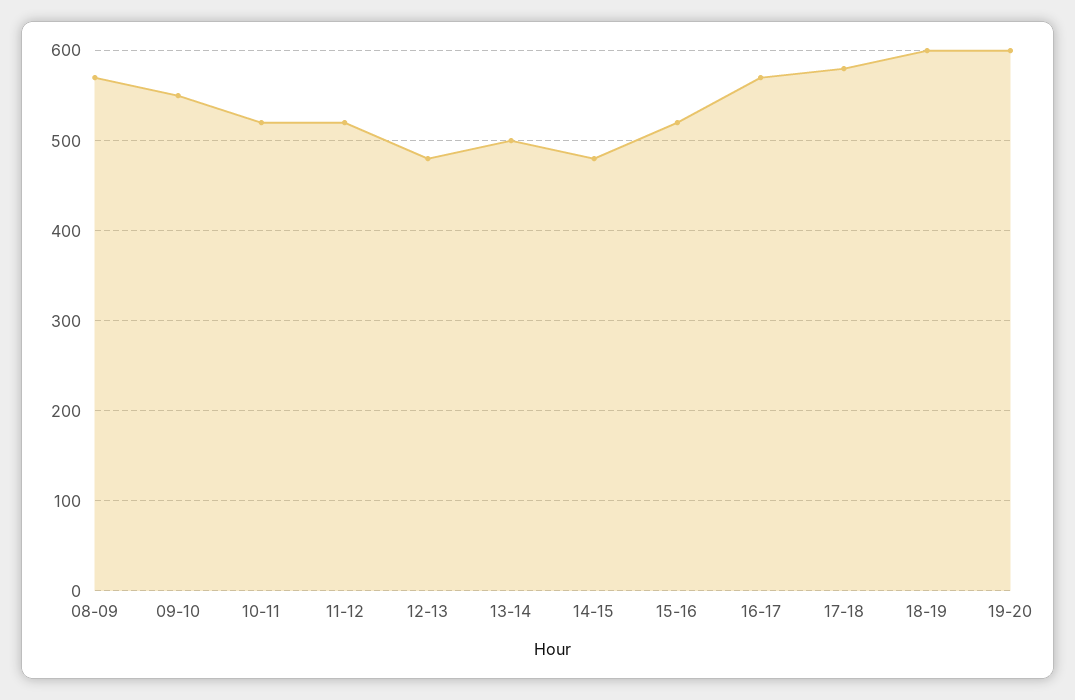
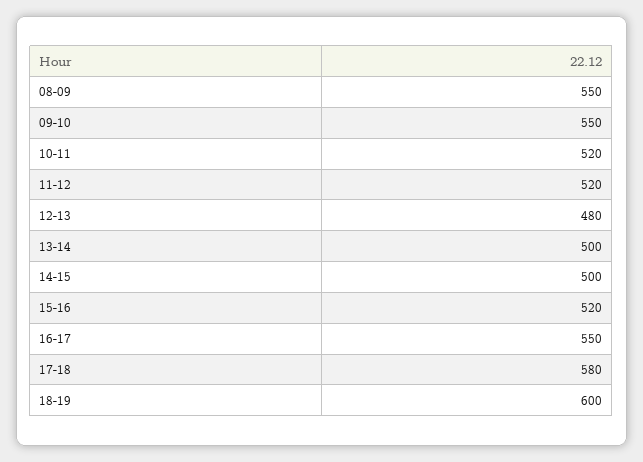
  {
-   "08-09": 570,
+   "08-09": 550,
    "09-10": 550,
    "10-11": 520,
    "11-12": 520,
    "12-13": 480,
    "13-14": 500,
-   "14-15": 480,
+   "14-15": 500,
    "15-16": 520,
-   "16-17": 570,
+   "16-17": 550,
    "17-18": 580,
-   "18-19": 600,
+   "18-19": 600
-   "19-20": 600
  }

